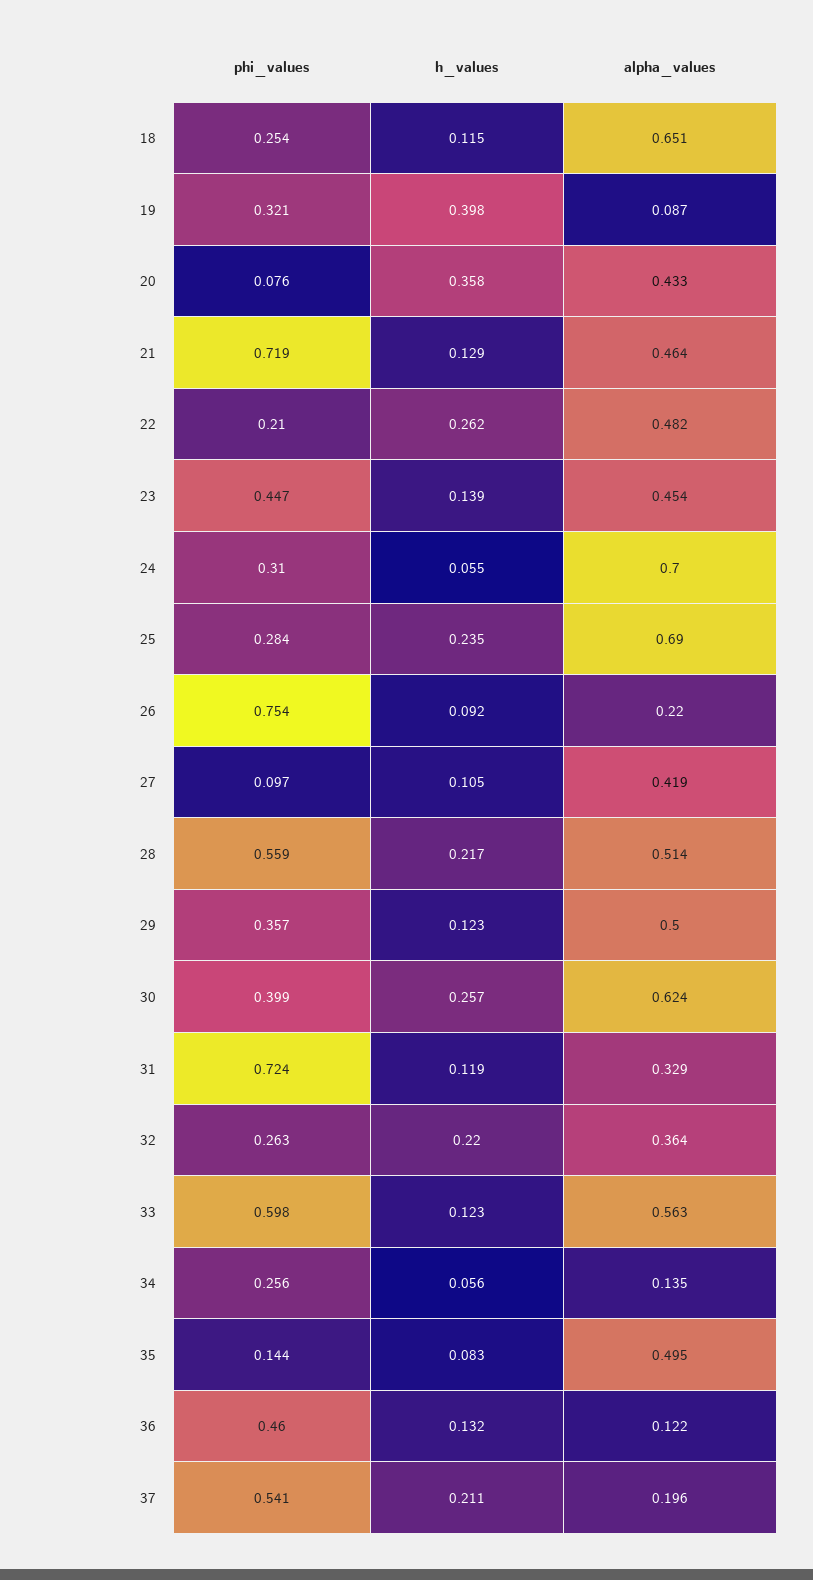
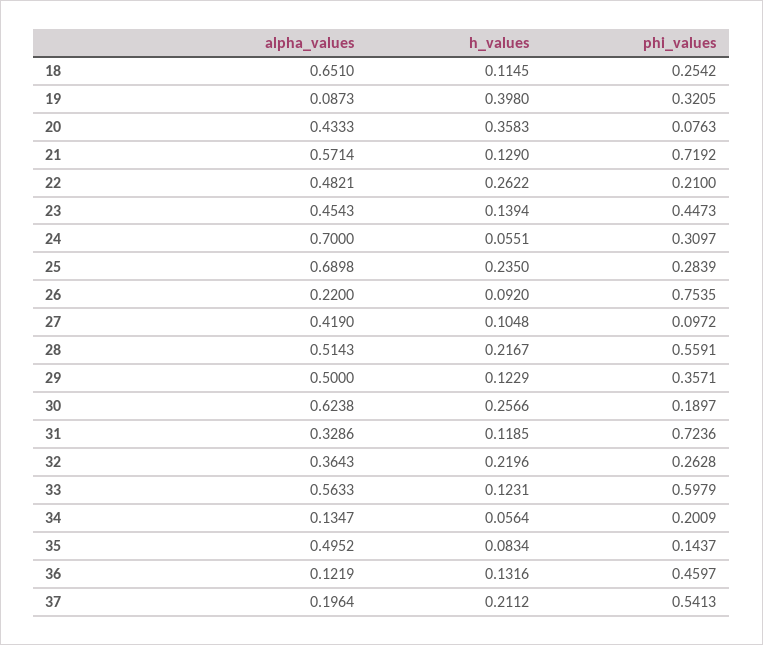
  {
    "phi_values": {
      "18": 0.2542,
      "19": 0.3205,
      "20": 0.0763,
      "21": 0.7192,
      "22": 0.21,
      "23": 0.4473,
      "24": 0.3097,
      "25": 0.2839,
      "26": 0.7535,
      "27": 0.0972,
      "28": 0.5591,
      "29": 0.3571,
-     "30": 0.399,
+     "30": 0.1897,
      "31": 0.7236,
      "32": 0.2628,
      "33": 0.5979,
-     "34": 0.256,
+     "34": 0.2009,
      "35": 0.1437,
      "36": 0.4597,
      "37": 0.5413
    },
    "h_values": {
      "18": 0.1145,
      "19": 0.398,
      "20": 0.3583,
      "21": 0.129,
      "22": 0.2622,
      "23": 0.1394,
      "24": 0.0551,
      "25": 0.235,
      "26": 0.092,
      "27": 0.1048,
      "28": 0.2167,
      "29": 0.1229,
      "30": 0.2566,
      "31": 0.1185,
      "32": 0.2196,
      "33": 0.1231,
      "34": 0.0564,
      "35": 0.0834,
      "36": 0.1316,
      "37": 0.2112
    },
    "alpha_values": {
      "18": 0.651,
      "19": 0.0873,
      "20": 0.4333,
-     "21": 0.464,
+     "21": 0.5714,
      "22": 0.4821,
      "23": 0.4543,
      "24": 0.7,
      "25": 0.6898,
      "26": 0.22,
      "27": 0.419,
      "28": 0.5143,
      "29": 0.5,
      "30": 0.6238,
      "31": 0.3286,
      "32": 0.3643,
      "33": 0.5633,
      "34": 0.1347,
      "35": 0.4952,
      "36": 0.1219,
      "37": 0.1964
    }
  }

